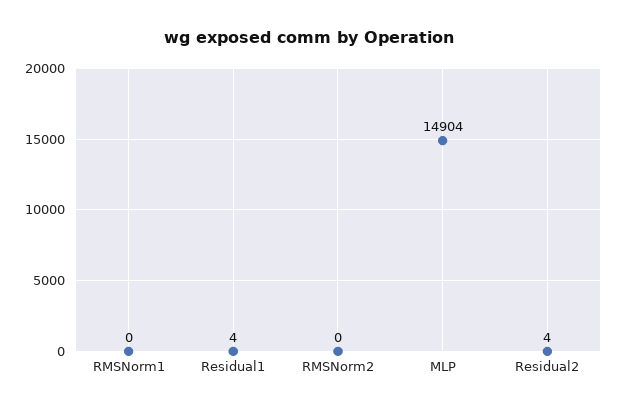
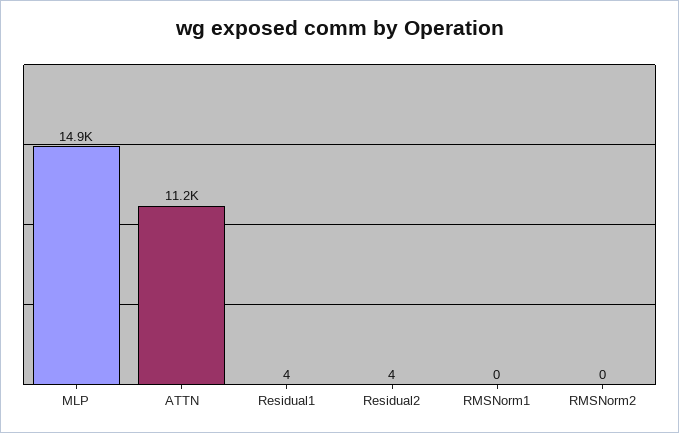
  {
    "RMSNorm1": 0,
    "Residual1": 4,
    "RMSNorm2": 0,
    "MLP": 14904,
-   "Residual2": 4
+   "Residual2": 4,
+   "ATTN": 11200
  }

